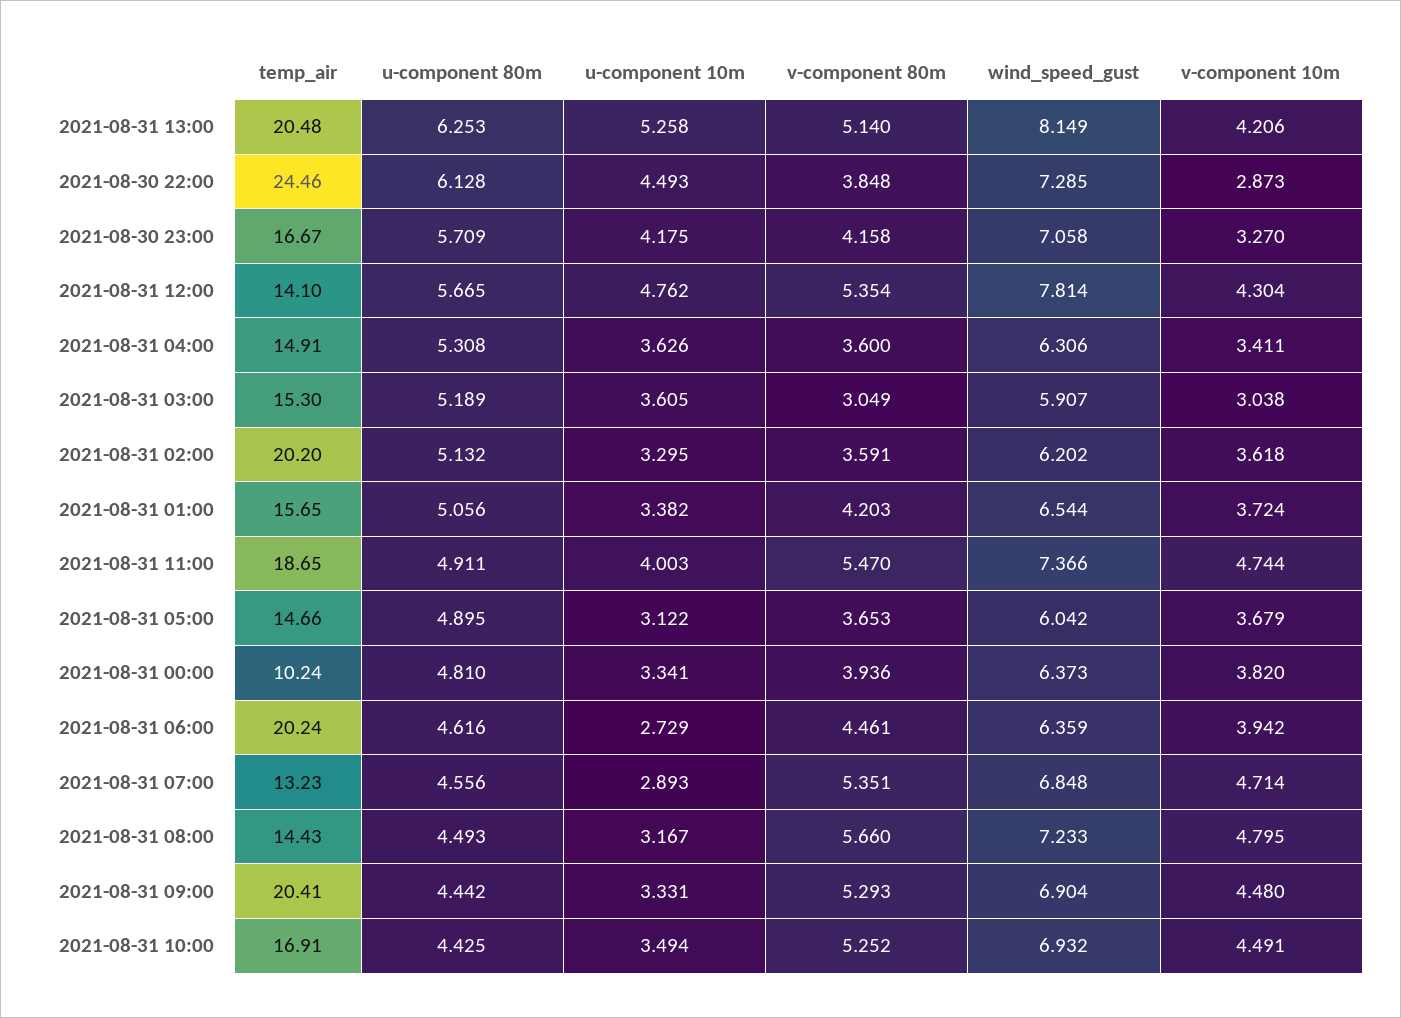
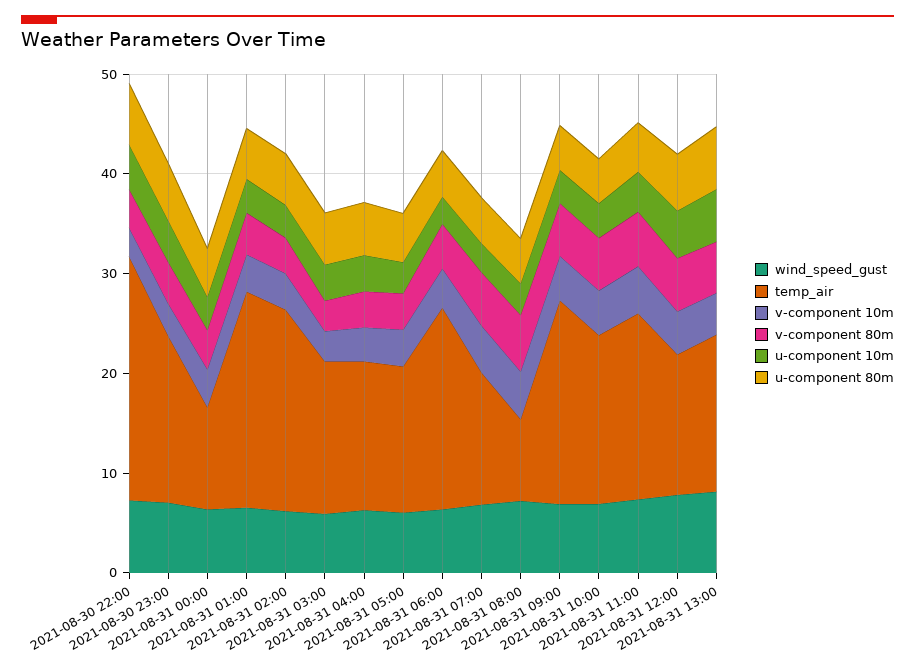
  {
    "temp_air": {
-     "2021-08-31 13:00": 20.48,
+     "2021-08-31 13:00": 16,
      "2021-08-30 22:00": 24.46,
      "2021-08-30 23:00": 16.67,
      "2021-08-31 12:00": 14.1,
      "2021-08-31 04:00": 14.91,
      "2021-08-31 03:00": 15.3,
      "2021-08-31 02:00": 20.2,
-     "2021-08-31 01:00": 15.65,
+     "2021-08-31 01:00": 22,
      "2021-08-31 11:00": 18.65,
      "2021-08-31 05:00": 14.66,
      "2021-08-31 00:00": 10.24,
      "2021-08-31 06:00": 20.24,
      "2021-08-31 07:00": 13.23,
-     "2021-08-31 08:00": 14.43,
+     "2021-08-31 08:00": 8,
      "2021-08-31 09:00": 20.41,
      "2021-08-31 10:00": 16.91
    },
    "u-component 80m": {
      "2021-08-31 13:00": 6.253,
      "2021-08-30 22:00": 6.128,
      "2021-08-30 23:00": 5.709,
      "2021-08-31 12:00": 5.665,
      "2021-08-31 04:00": 5.308,
      "2021-08-31 03:00": 5.189,
      "2021-08-31 02:00": 5.132,
      "2021-08-31 01:00": 5.056,
      "2021-08-31 11:00": 4.911,
      "2021-08-31 05:00": 4.895,
      "2021-08-31 00:00": 4.81,
      "2021-08-31 06:00": 4.616,
      "2021-08-31 07:00": 4.556,
      "2021-08-31 08:00": 4.493,
      "2021-08-31 09:00": 4.442,
      "2021-08-31 10:00": 4.425
    },
    "u-component 10m": {
      "2021-08-31 13:00": 5.258,
      "2021-08-30 22:00": 4.493,
      "2021-08-30 23:00": 4.175,
      "2021-08-31 12:00": 4.762,
      "2021-08-31 04:00": 3.626,
      "2021-08-31 03:00": 3.605,
      "2021-08-31 02:00": 3.295,
      "2021-08-31 01:00": 3.382,
      "2021-08-31 11:00": 4.003,
      "2021-08-31 05:00": 3.122,
      "2021-08-31 00:00": 3.341,
      "2021-08-31 06:00": 2.729,
      "2021-08-31 07:00": 2.893,
      "2021-08-31 08:00": 3.167,
      "2021-08-31 09:00": 3.331,
      "2021-08-31 10:00": 3.494
    },
    "v-component 80m": {
      "2021-08-31 13:00": 5.14,
      "2021-08-30 22:00": 3.848,
      "2021-08-30 23:00": 4.158,
      "2021-08-31 12:00": 5.354,
      "2021-08-31 04:00": 3.6,
      "2021-08-31 03:00": 3.049,
      "2021-08-31 02:00": 3.591,
      "2021-08-31 01:00": 4.203,
      "2021-08-31 11:00": 5.47,
      "2021-08-31 05:00": 3.653,
      "2021-08-31 00:00": 3.936,
      "2021-08-31 06:00": 4.461,
      "2021-08-31 07:00": 5.351,
      "2021-08-31 08:00": 5.66,
      "2021-08-31 09:00": 5.293,
      "2021-08-31 10:00": 5.252
    },
    "wind_speed_gust": {
      "2021-08-31 13:00": 8.149,
      "2021-08-30 22:00": 7.285,
      "2021-08-30 23:00": 7.058,
      "2021-08-31 12:00": 7.814,
      "2021-08-31 04:00": 6.306,
      "2021-08-31 03:00": 5.907,
      "2021-08-31 02:00": 6.202,
      "2021-08-31 01:00": 6.544,
      "2021-08-31 11:00": 7.366,
      "2021-08-31 05:00": 6.042,
      "2021-08-31 00:00": 6.373,
      "2021-08-31 06:00": 6.359,
      "2021-08-31 07:00": 6.848,
      "2021-08-31 08:00": 7.233,
      "2021-08-31 09:00": 6.904,
      "2021-08-31 10:00": 6.932
    },
    "v-component 10m": {
      "2021-08-31 13:00": 4.206,
      "2021-08-30 22:00": 2.873,
      "2021-08-30 23:00": 3.27,
      "2021-08-31 12:00": 4.304,
      "2021-08-31 04:00": 3.411,
      "2021-08-31 03:00": 3.038,
      "2021-08-31 02:00": 3.618,
      "2021-08-31 01:00": 3.724,
      "2021-08-31 11:00": 4.744,
      "2021-08-31 05:00": 3.679,
      "2021-08-31 00:00": 3.82,
      "2021-08-31 06:00": 3.942,
      "2021-08-31 07:00": 4.714,
      "2021-08-31 08:00": 4.795,
      "2021-08-31 09:00": 4.48,
      "2021-08-31 10:00": 4.491
    }
  }

